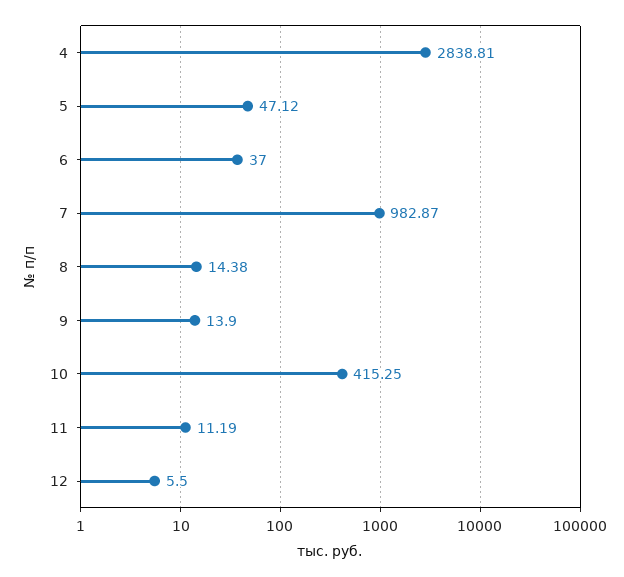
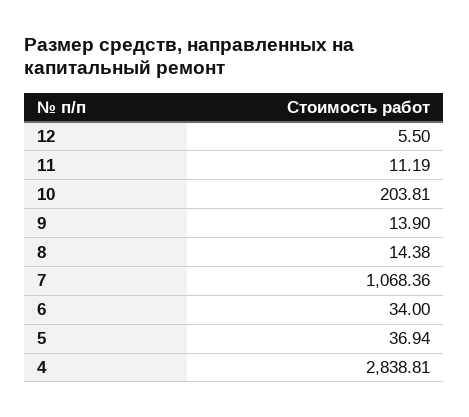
  {
    "4": 2838.81,
-   "5": 47.12,
+   "5": 36.94,
-   "6": 37,
+   "6": 34,
-   "7": 982.87,
+   "7": 1068.36,
    "8": 14.38,
    "9": 13.9,
-   "10": 415.25,
+   "10": 203.81,
    "11": 11.19,
    "12": 5.5
  }

